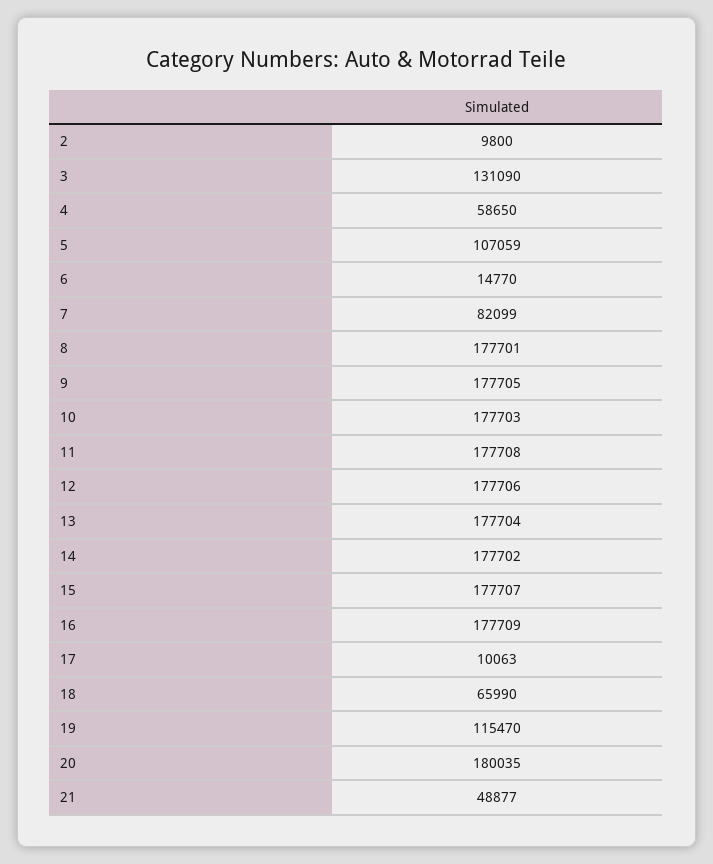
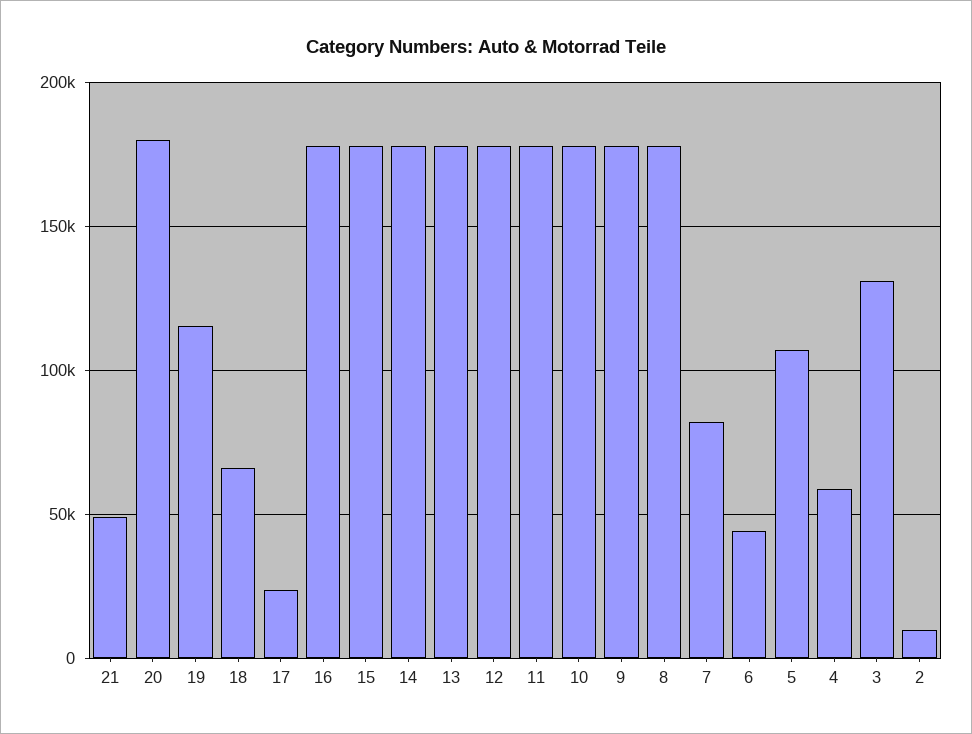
  {
    "2": 9800,
    "3": 131090,
    "4": 58650,
    "5": 107059,
-   "6": 14770,
+   "6": 45000,
    "7": 82099,
    "8": 177701,
    "9": 177705,
    "10": 177703,
    "11": 177708,
    "12": 177706,
    "13": 177704,
    "14": 177702,
    "15": 177707,
    "16": 177709,
-   "17": 10063,
+   "17": 25000,
    "18": 65990,
    "19": 115470,
    "20": 180035,
    "21": 48877
  }

